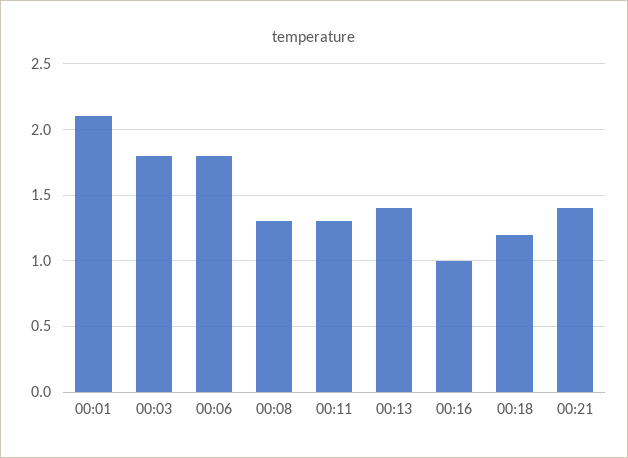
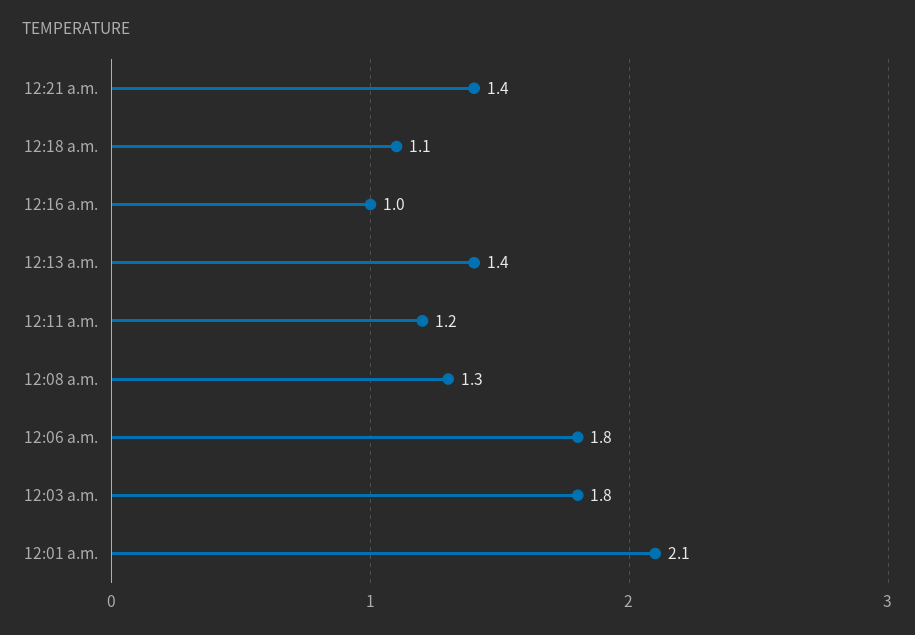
  {
    "00:01": 2.1,
    "00:03": 1.8,
    "00:06": 1.8,
    "00:08": 1.3,
-   "00:11": 1.3,
+   "00:11": 1.2,
    "00:13": 1.4,
    "00:16": 1,
-   "00:18": 1.2,
+   "00:18": 1.1,
    "00:21": 1.4
  }

